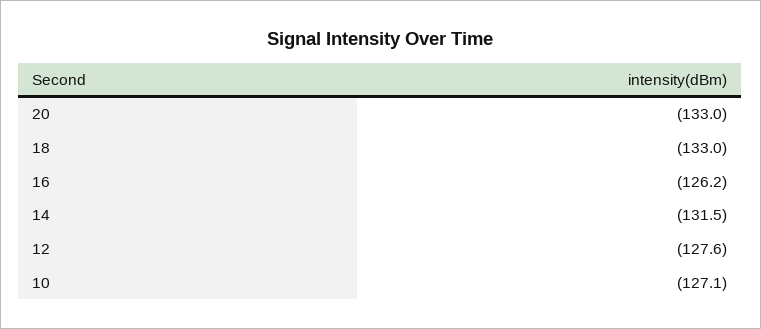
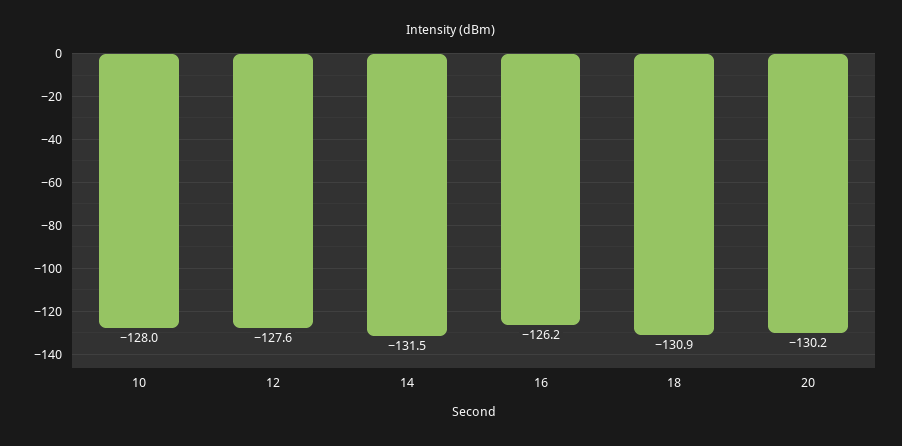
  {
-   "20": -133,
+   "20": -130.2,
-   "18": -133,
+   "18": -130.9,
    "16": -126.2,
    "14": -131.5,
    "12": -127.6,
-   "10": -127.1
+   "10": -128
  }

